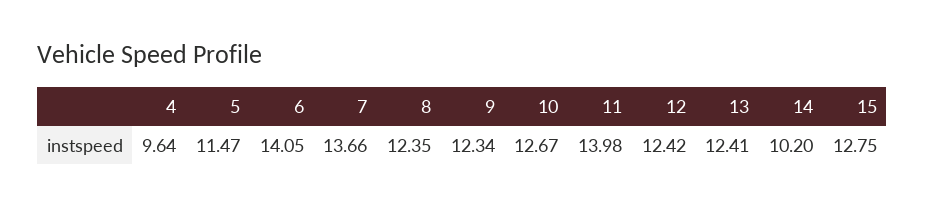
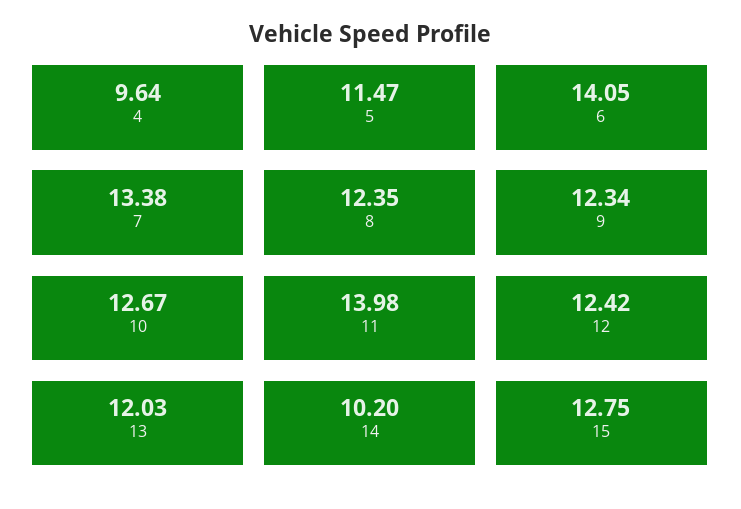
  {
    "4": 9.64,
    "5": 11.47,
    "6": 14.05,
-   "7": 13.66,
+   "7": 13.38,
    "8": 12.35,
    "9": 12.34,
    "10": 12.67,
    "11": 13.98,
    "12": 12.42,
-   "13": 12.41,
+   "13": 12.03,
    "14": 10.2,
    "15": 12.75
  }

